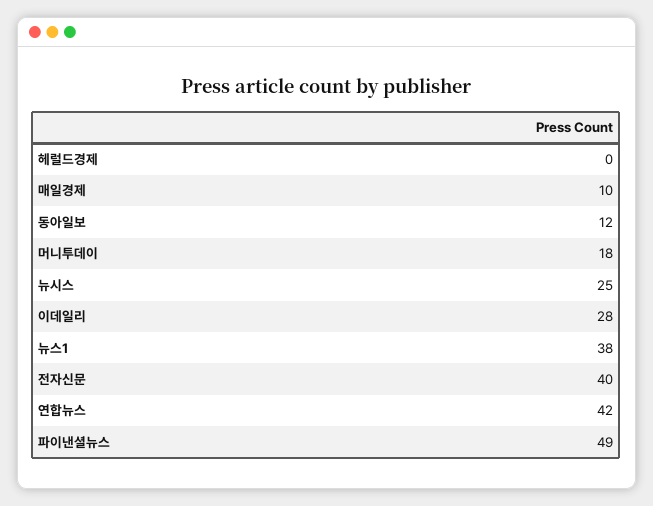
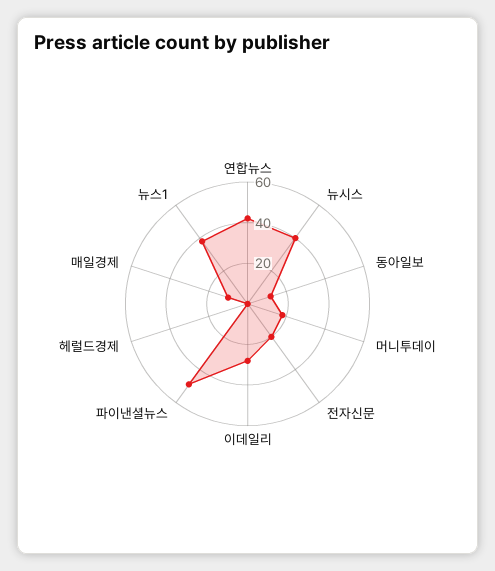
  {
    "헤럴드경제": 0,
    "매일경제": 10,
    "동아일보": 12,
    "머니투데이": 18,
-   "뉴시스": 25,
+   "뉴시스": 40,
    "이데일리": 28,
    "뉴스1": 38,
-   "전자신문": 40,
+   "전자신문": 20,
    "연합뉴스": 42,
    "파이낸셜뉴스": 49
  }

